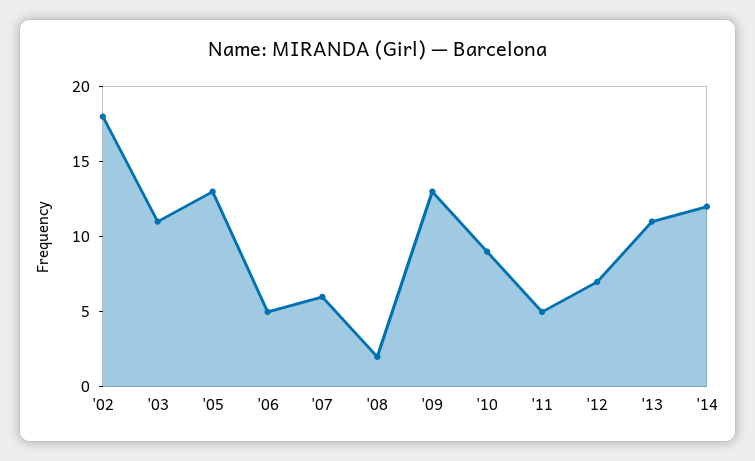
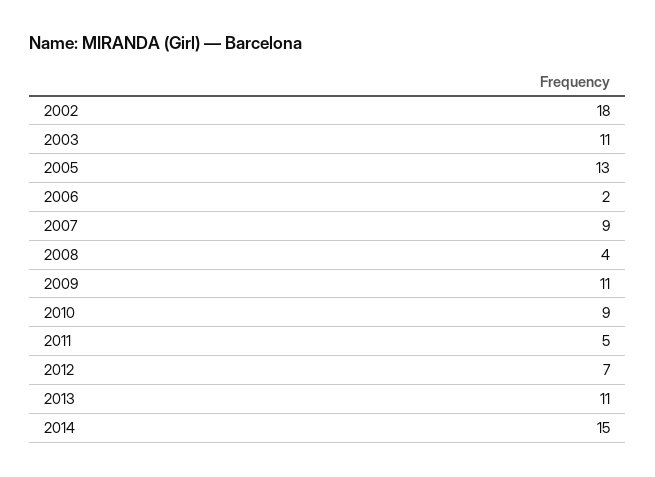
  {
    "'02": 18,
    "'03": 11,
    "'05": 13,
-   "'06": 5,
+   "'06": 2,
-   "'07": 6,
+   "'07": 9,
-   "'08": 2,
+   "'08": 4,
-   "'09": 13,
+   "'09": 11,
    "'10": 9,
    "'11": 5,
    "'12": 7,
    "'13": 11,
-   "'14": 12
+   "'14": 15
  }

